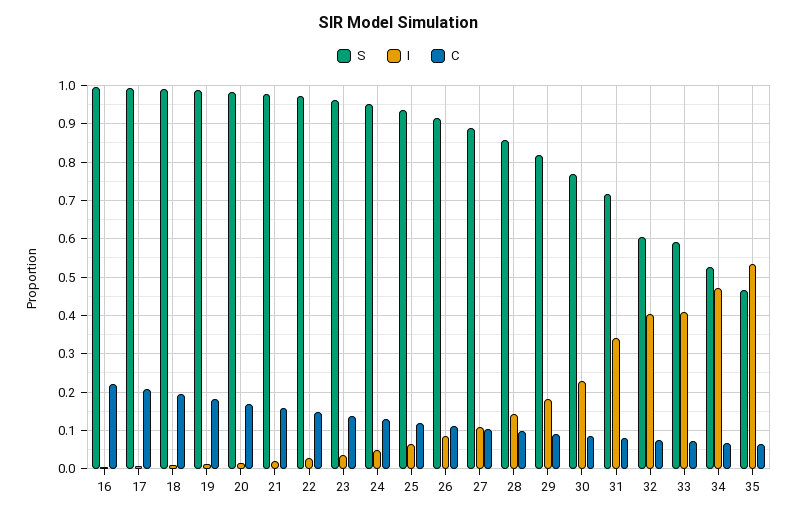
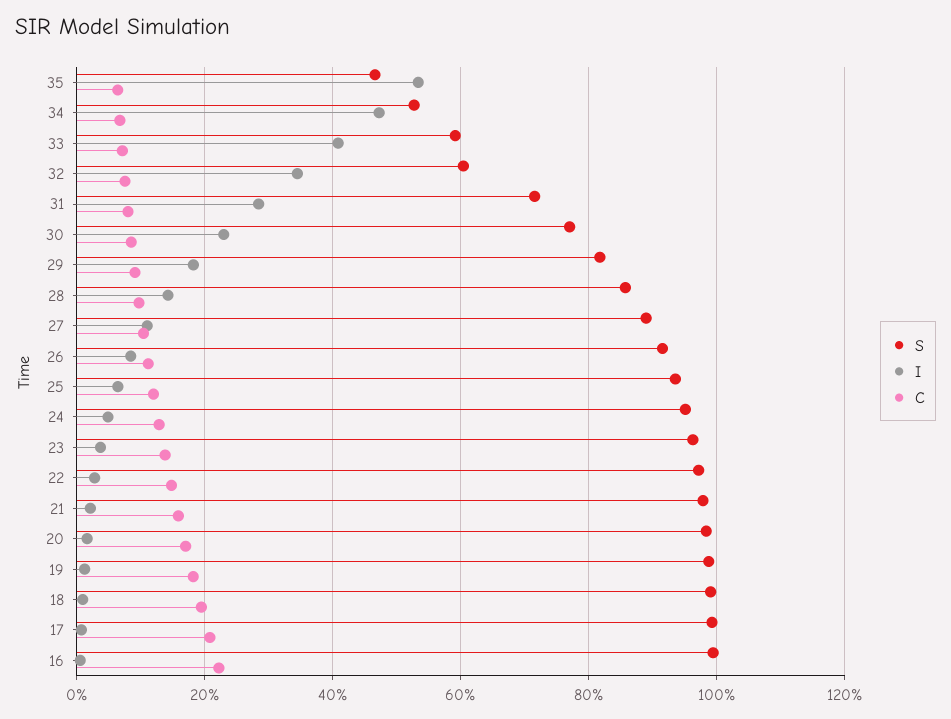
  {
    "S": {
      "16": 1,
      "17": 1,
      "18": 1,
      "19": 0.98,
      "20": 0.98,
      "21": 0.98,
      "22": 0.98,
      "23": 0.96,
      "24": 0.96,
      "25": 0.94,
      "26": 0.92,
      "27": 0.88,
      "28": 0.86,
      "29": 0.82,
      "30": 0.78,
      "31": 0.72,
      "32": 0.6,
      "33": 0.6,
      "34": 0.52,
      "35": 0.46
    },
    "I": {
      "16": 0,
      "17": 0,
      "18": 0,
      "19": 0.02,
      "20": 0.02,
      "21": 0.02,
      "22": 0.02,
      "23": 0.04,
      "24": 0.04,
      "25": 0.06,
      "26": 0.08,
      "27": 0.12,
      "28": 0.14,
      "29": 0.18,
      "30": 0.22,
-     "31": 0.34,
+     "31": 0.28,
-     "32": 0.4,
+     "32": 0.34,
      "33": 0.4,
      "34": 0.48,
      "35": 0.54
    },
    "C": {
      "16": 0.22,
      "17": 0.2,
      "18": 0.2,
      "19": 0.18,
      "20": 0.18,
      "21": 0.16,
      "22": 0.14,
      "23": 0.14,
      "24": 0.12,
      "25": 0.12,
      "26": 0.12,
      "27": 0.1,
      "28": 0.1,
      "29": 0.1,
      "30": 0.08,
      "31": 0.08,
      "32": 0.08,
      "33": 0.08,
      "34": 0.06,
      "35": 0.06
    }
  }

